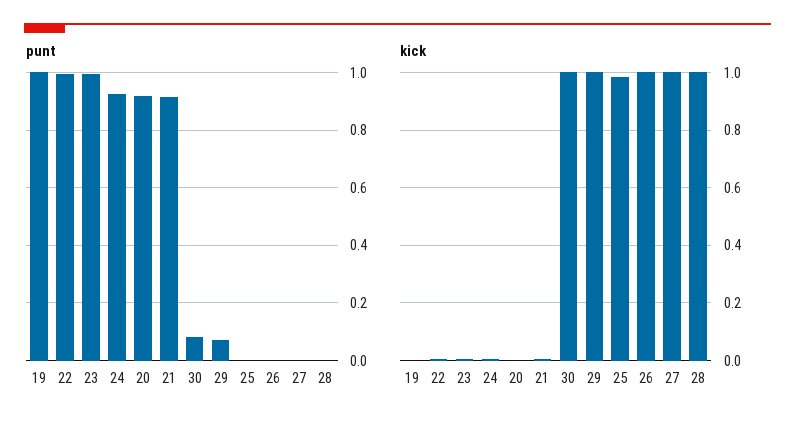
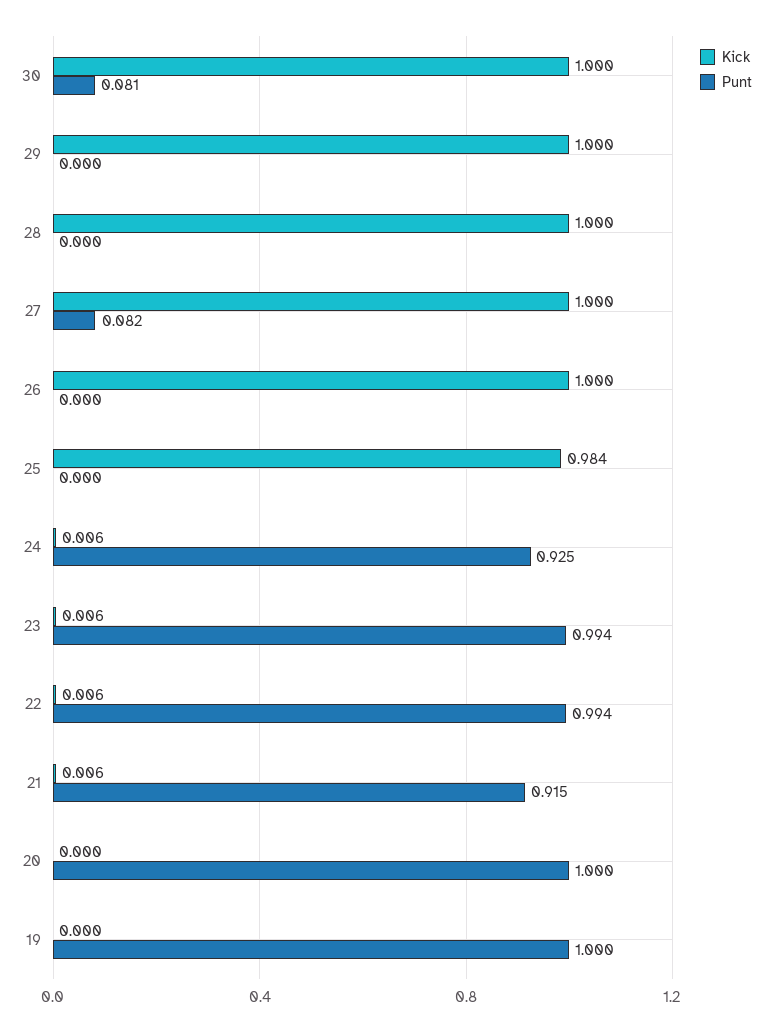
  {
    "punt": {
      "19": 1,
      "22": 0.994,
      "23": 0.994,
      "24": 0.925,
-     "20": 0.925,
+     "20": 1,
      "21": 0.915,
      "30": 0.081,
-     "29": 0.075,
+     "29": 0,
      "25": 0,
      "26": 0,
-     "27": 0,
+     "27": 0.082,
      "28": 0
    },
    "kick": {
      "19": 0,
      "22": 0.006,
      "23": 0.006,
      "24": 0.006,
      "20": 0,
      "21": 0.006,
      "30": 1,
      "29": 1,
      "25": 0.984,
      "26": 1,
      "27": 1,
      "28": 1
    }
  }

